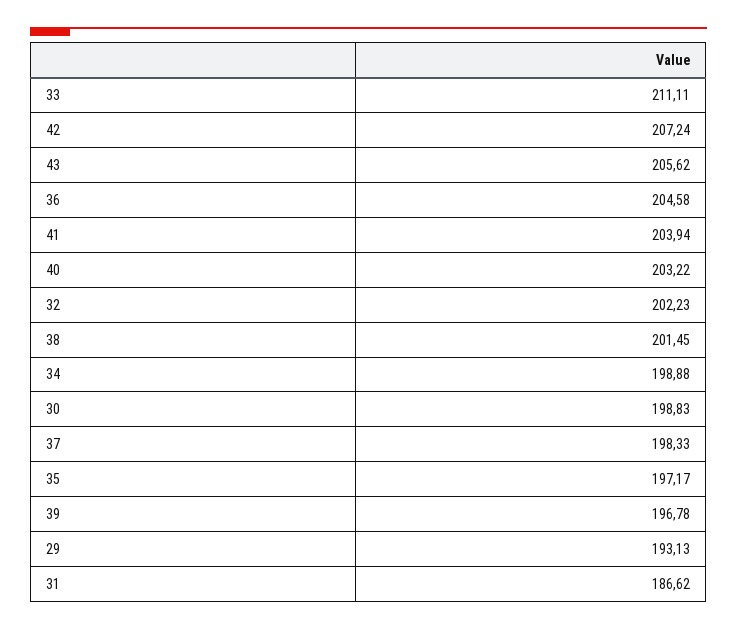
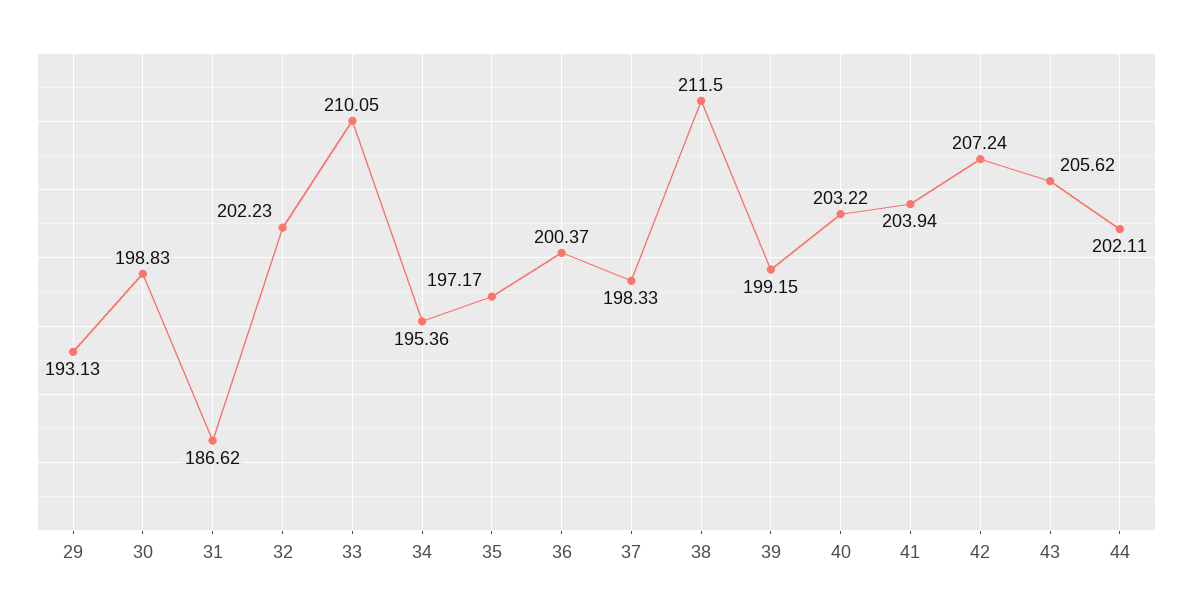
  {
-   "33": 211.11,
+   "33": 210.05,
    "42": 207.24,
    "43": 205.62,
-   "36": 204.58,
+   "36": 200.37,
    "41": 203.94,
    "40": 203.22,
    "32": 202.23,
-   "38": 201.45,
+   "38": 211.5,
-   "34": 198.88,
+   "34": 195.36,
    "30": 198.83,
    "37": 198.33,
    "35": 197.17,
-   "39": 196.78,
+   "39": 199.15,
    "29": 193.13,
-   "31": 186.62
+   "31": 186.62,
+   "44": 202.11
  }

